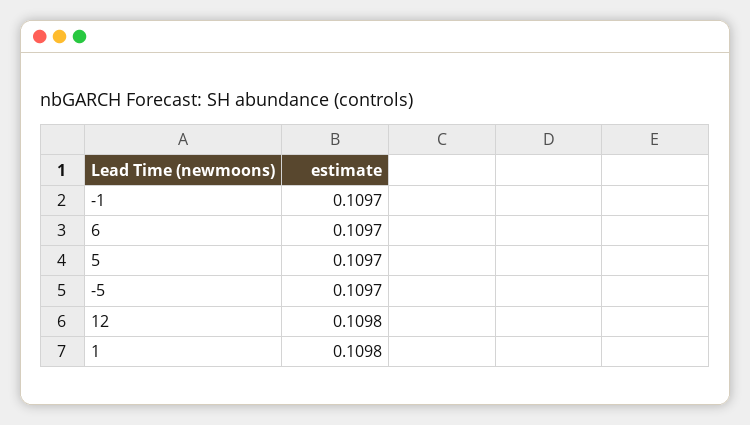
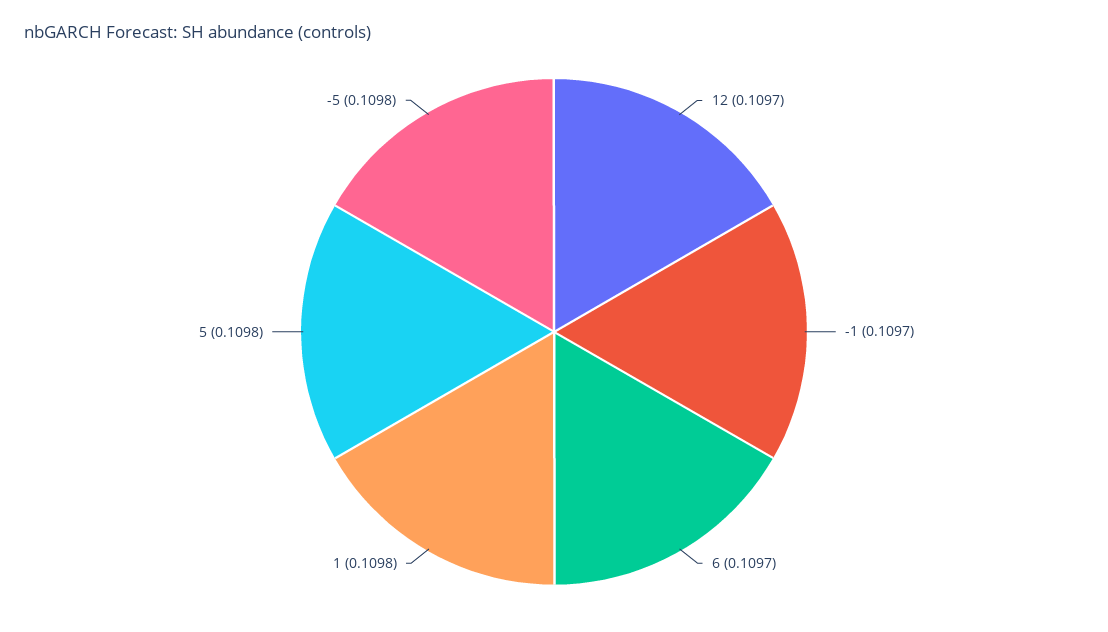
  {
    "-1": 0.1097,
    "6": 0.1097,
-   "5": 0.1097,
+   "5": 0.1098,
-   "-5": 0.1097,
+   "-5": 0.1098,
-   "12": 0.1098,
+   "12": 0.1097,
    "1": 0.1098
  }

